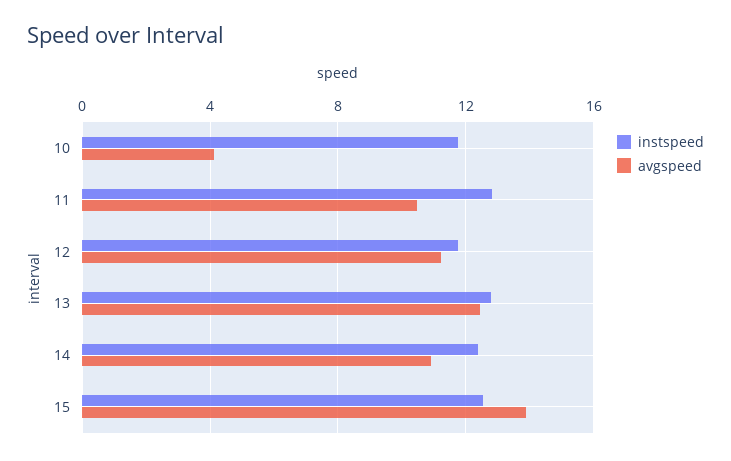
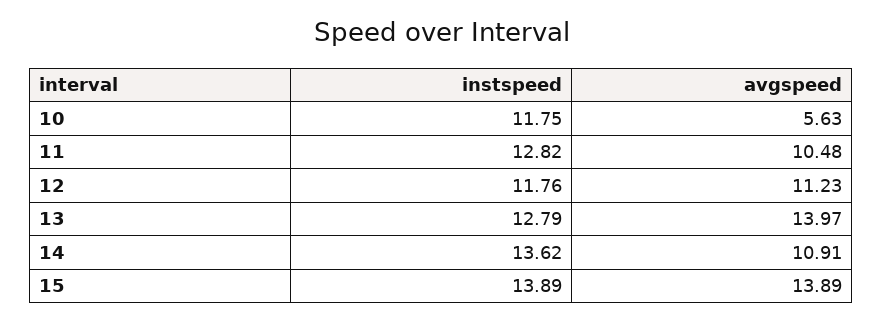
  {
    "instspeed": {
      "10": 11.75,
      "11": 12.82,
      "12": 11.76,
      "13": 12.79,
-     "14": 12.5,
+     "14": 13.62,
-     "15": 12.5
+     "15": 13.89
    },
    "avgspeed": {
-     "10": 4,
+     "10": 5.63,
      "11": 10.48,
      "12": 11.23,
-     "13": 12.5,
+     "13": 13.97,
      "14": 10.91,
      "15": 13.89
    }
  }

